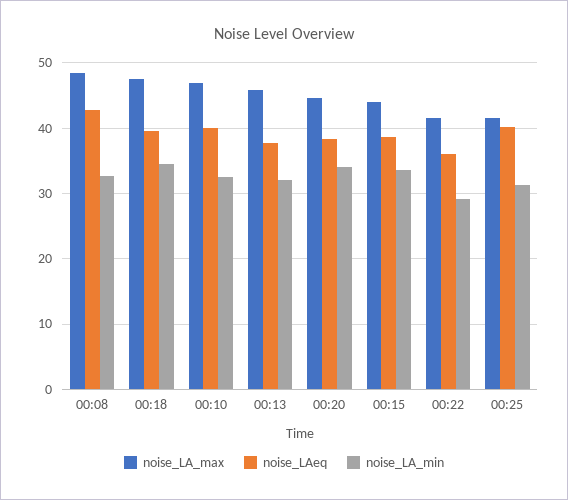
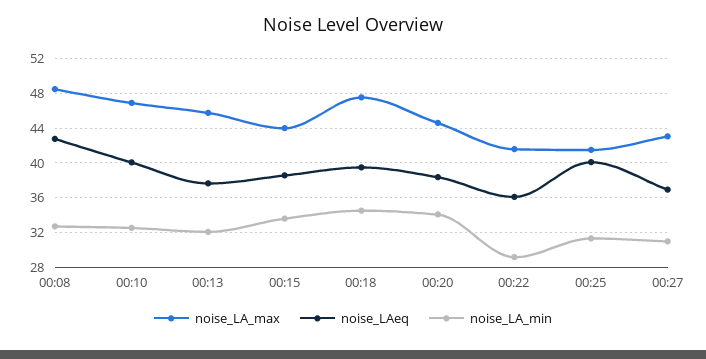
  {
    "noise_LA_max": {
      "00:08": 48,
      "00:18": 48,
      "00:10": 47,
      "00:13": 46,
      "00:20": 45,
      "00:15": 44,
      "00:22": 42,
-     "00:25": 42
+     "00:25": 42,
+     "00:27": 43
    },
    "noise_LAeq": {
      "00:08": 43,
      "00:18": 40,
      "00:10": 40,
      "00:13": 38,
      "00:20": 38,
      "00:15": 39,
      "00:22": 36,
-     "00:25": 40
+     "00:25": 40,
+     "00:27": 37
    },
    "noise_LA_min": {
      "00:08": 33,
      "00:18": 35,
      "00:10": 33,
      "00:13": 32,
      "00:20": 34,
      "00:15": 34,
      "00:22": 29,
-     "00:25": 31
+     "00:25": 31,
+     "00:27": 31
    }
  }

